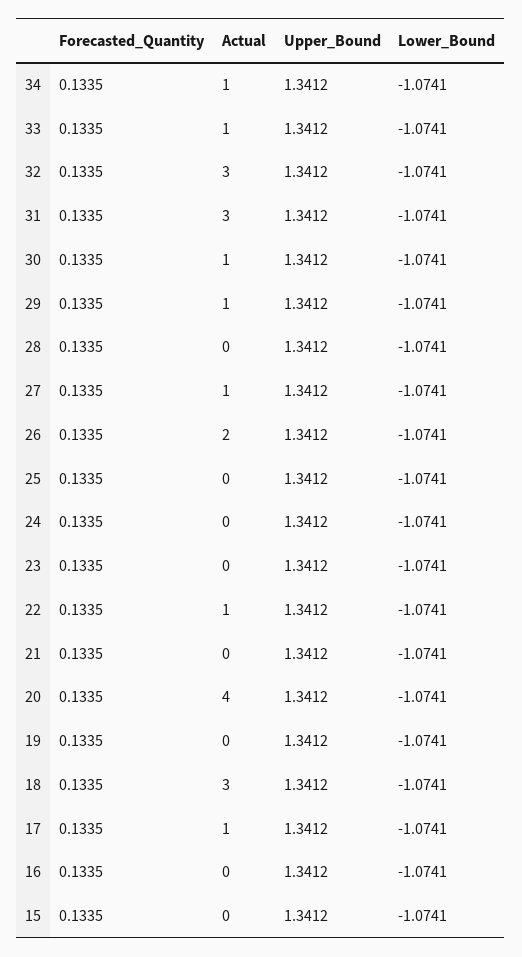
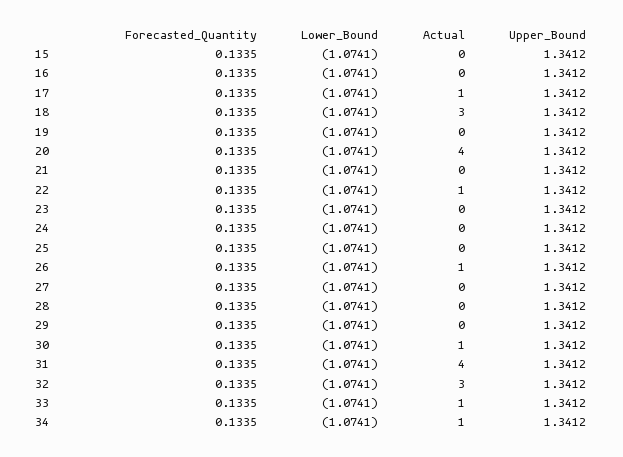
  {
    "Forecasted_Quantity": {
      "34": 0.1335,
      "33": 0.1335,
      "32": 0.1335,
      "31": 0.1335,
      "30": 0.1335,
      "29": 0.1335,
      "28": 0.1335,
      "27": 0.1335,
      "26": 0.1335,
      "25": 0.1335,
      "24": 0.1335,
      "23": 0.1335,
      "22": 0.1335,
      "21": 0.1335,
      "20": 0.1335,
      "19": 0.1335,
      "18": 0.1335,
      "17": 0.1335,
      "16": 0.1335,
      "15": 0.1335
    },
    "Actual": {
      "34": 1,
      "33": 1,
      "32": 3,
-     "31": 3,
+     "31": 4,
      "30": 1,
-     "29": 1,
+     "29": 0,
      "28": 0,
-     "27": 1,
+     "27": 0,
-     "26": 2,
+     "26": 1,
      "25": 0,
      "24": 0,
      "23": 0,
      "22": 1,
      "21": 0,
      "20": 4,
      "19": 0,
      "18": 3,
      "17": 1,
      "16": 0,
      "15": 0
    },
    "Upper_Bound": {
      "34": 1.3412,
      "33": 1.3412,
      "32": 1.3412,
      "31": 1.3412,
      "30": 1.3412,
      "29": 1.3412,
      "28": 1.3412,
      "27": 1.3412,
      "26": 1.3412,
      "25": 1.3412,
      "24": 1.3412,
      "23": 1.3412,
      "22": 1.3412,
      "21": 1.3412,
      "20": 1.3412,
      "19": 1.3412,
      "18": 1.3412,
      "17": 1.3412,
      "16": 1.3412,
      "15": 1.3412
    },
    "Lower_Bound": {
      "34": -1.0741,
      "33": -1.0741,
      "32": -1.0741,
      "31": -1.0741,
      "30": -1.0741,
      "29": -1.0741,
      "28": -1.0741,
      "27": -1.0741,
      "26": -1.0741,
      "25": -1.0741,
      "24": -1.0741,
      "23": -1.0741,
      "22": -1.0741,
      "21": -1.0741,
      "20": -1.0741,
      "19": -1.0741,
      "18": -1.0741,
      "17": -1.0741,
      "16": -1.0741,
      "15": -1.0741
    }
  }

